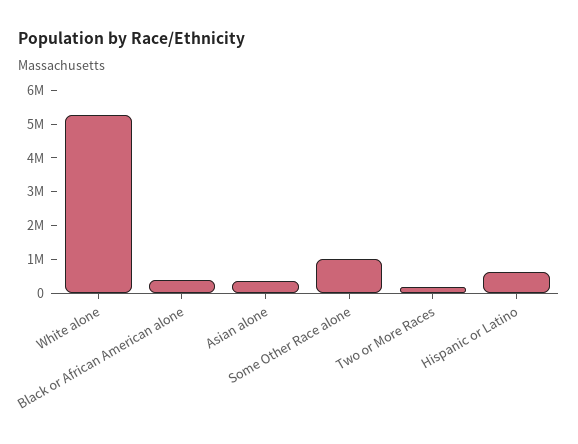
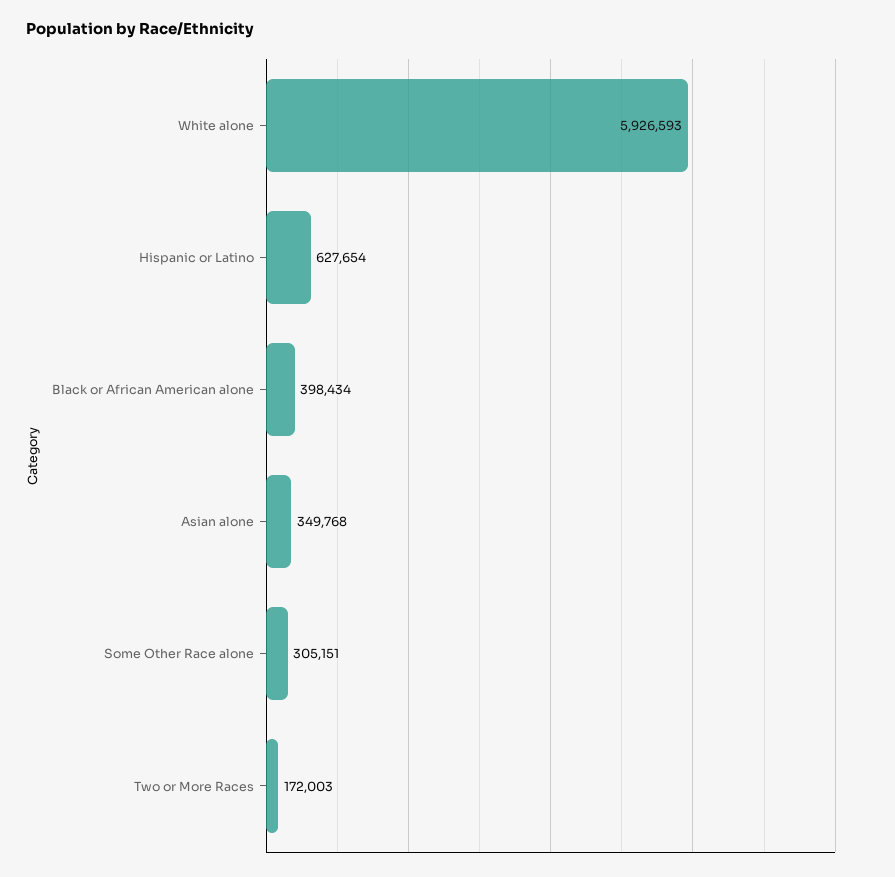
  {
-   "White alone": 5250000,
+   "White alone": 5926593,
    "Black or African American alone": 398434,
    "Asian alone": 349768,
-   "Some Other Race alone": 1000000,
+   "Some Other Race alone": 305151,
    "Two or More Races": 172003,
    "Hispanic or Latino": 627654
  }

